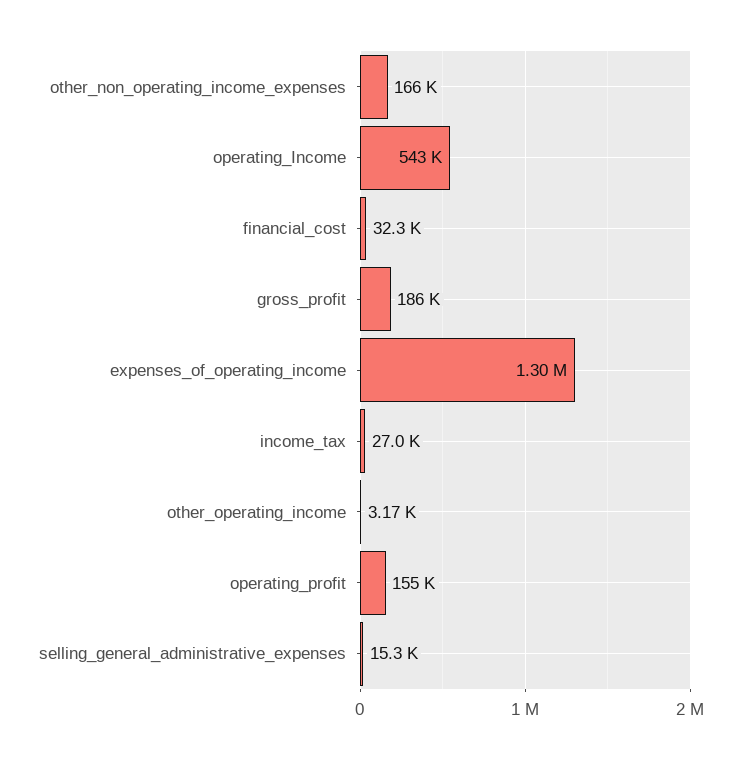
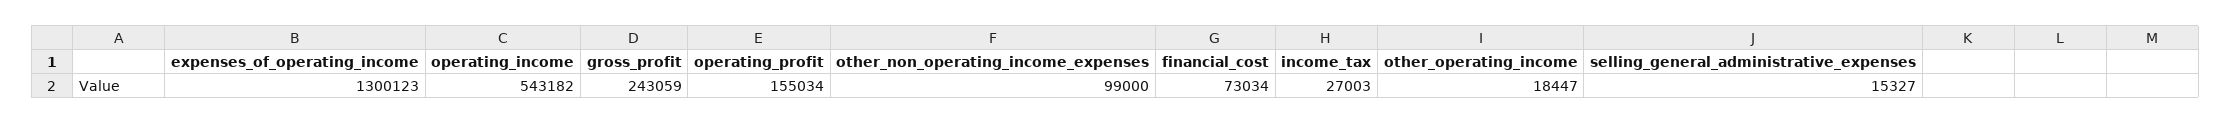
  {
-   "other_non_operating_income_expenses": 166000,
+   "other_non_operating_income_expenses": 99000,
    "operating_Income": 543182,
-   "financial_cost": 32300,
+   "financial_cost": 73034,
-   "gross_profit": 186000,
+   "gross_profit": 243059,
    "expenses_of_operating_income": 1300123,
    "income_tax": 27003,
-   "other_operating_income": 3170,
+   "other_operating_income": 18447,
    "operating_profit": 155034,
    "selling_general_administrative_expenses": 15327
  }

